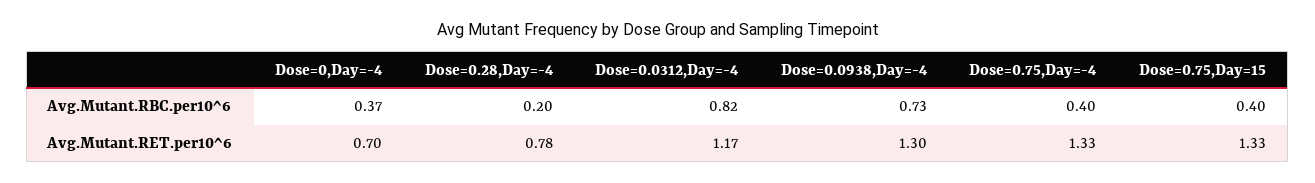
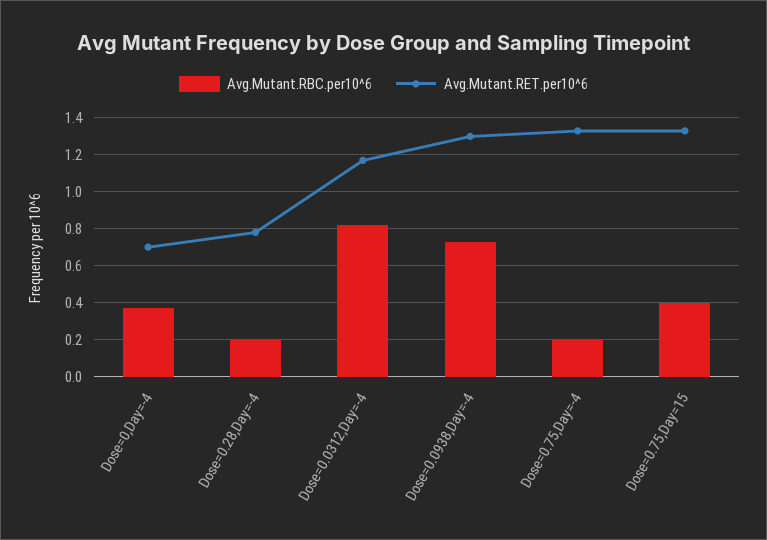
  {
    "Avg.Mutant.RBC.per10^6": {
      "Dose=0,Day=-4": 0.37,
      "Dose=0.28,Day=-4": 0.2,
      "Dose=0.0312,Day=-4": 0.82,
      "Dose=0.0938,Day=-4": 0.73,
-     "Dose=0.75,Day=-4": 0.4,
+     "Dose=0.75,Day=-4": 0.2,
      "Dose=0.75,Day=15": 0.4
    },
    "Avg.Mutant.RET.per10^6": {
      "Dose=0,Day=-4": 0.7,
      "Dose=0.28,Day=-4": 0.78,
      "Dose=0.0312,Day=-4": 1.17,
      "Dose=0.0938,Day=-4": 1.3,
      "Dose=0.75,Day=-4": 1.33,
      "Dose=0.75,Day=15": 1.33
    }
  }

